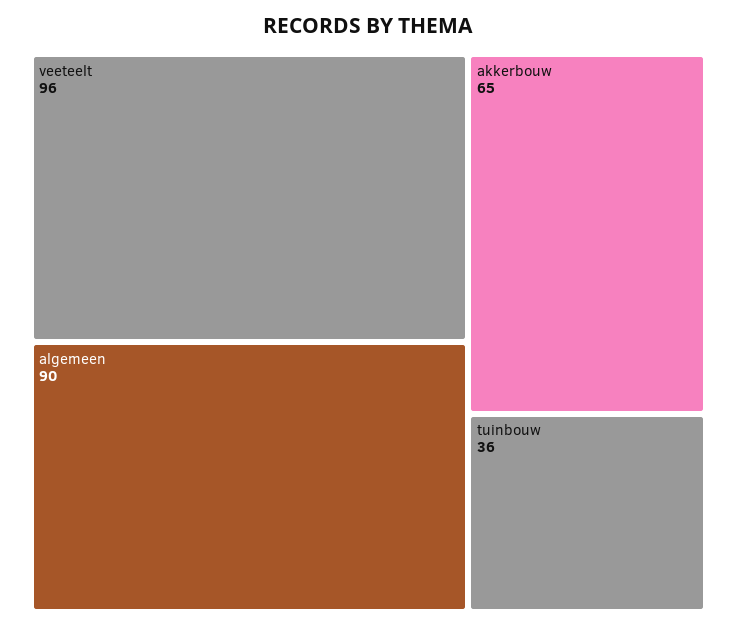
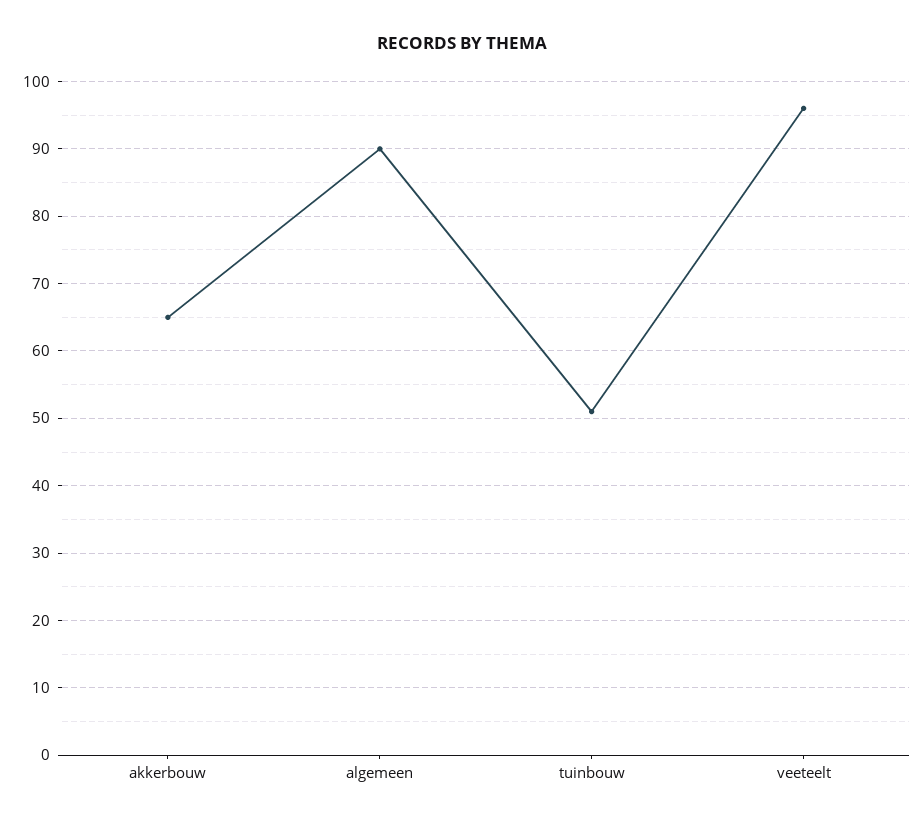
  {
    "veeteelt": 96,
    "algemeen": 90,
    "akkerbouw": 65,
-   "tuinbouw": 36
+   "tuinbouw": 51
  }

